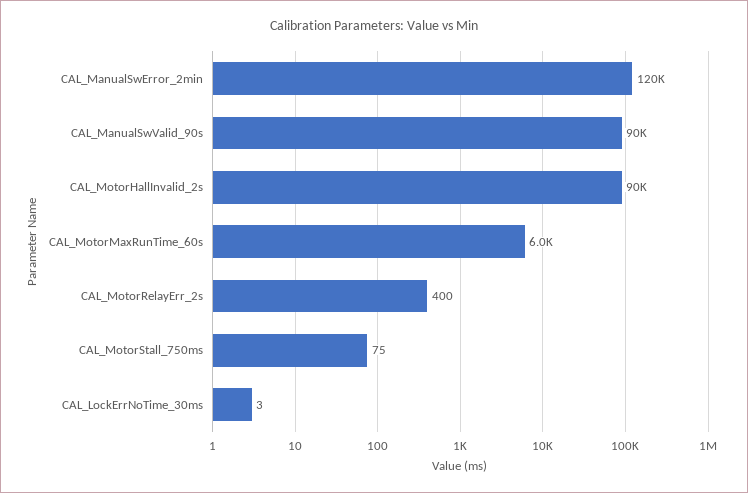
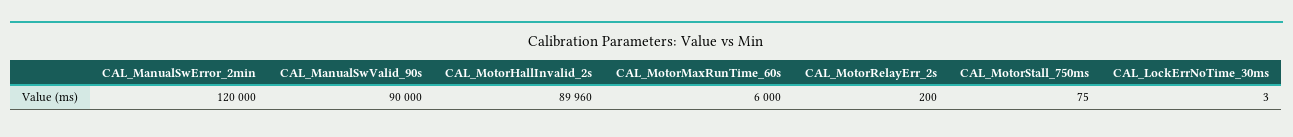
  {
    "CAL_ManualSwError_2min": 120000,
    "CAL_ManualSwValid_90s": 90000,
    "CAL_MotorHallInvalid_2s": 89960,
    "CAL_MotorMaxRunTime_60s": 6000,
-   "CAL_MotorRelayErr_2s": 400,
+   "CAL_MotorRelayErr_2s": 200,
    "CAL_MotorStall_750ms": 75,
    "CAL_LockErrNoTime_30ms": 3
  }

